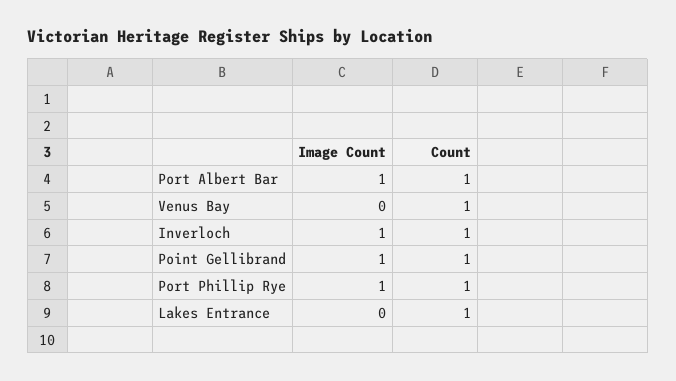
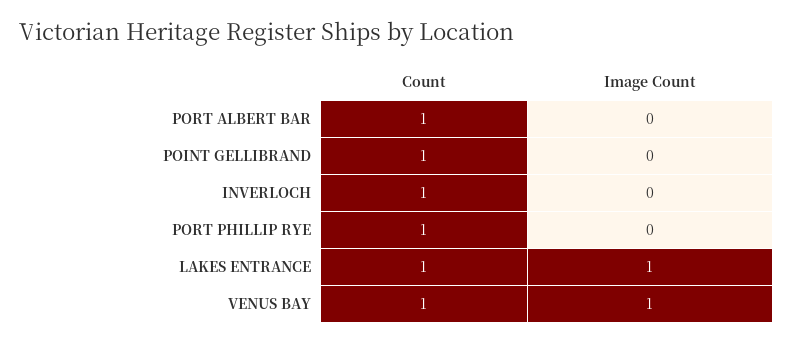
  {
    "Image Count": {
-     "Port Albert Bar": 1,
+     "Port Albert Bar": 0,
-     "Venus Bay": 0,
+     "Venus Bay": 1,
-     "Inverloch": 1,
+     "Inverloch": 0,
-     "Point Gellibrand": 1,
+     "Point Gellibrand": 0,
-     "Port Phillip Rye": 1,
+     "Port Phillip Rye": 0,
-     "Lakes Entrance": 0
+     "Lakes Entrance": 1
    },
    "Count": {
      "Port Albert Bar": 1,
      "Venus Bay": 1,
      "Inverloch": 1,
      "Point Gellibrand": 1,
      "Port Phillip Rye": 1,
      "Lakes Entrance": 1
    }
  }

